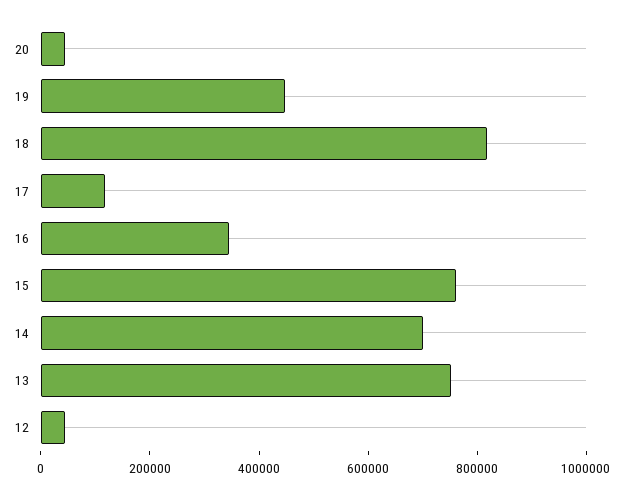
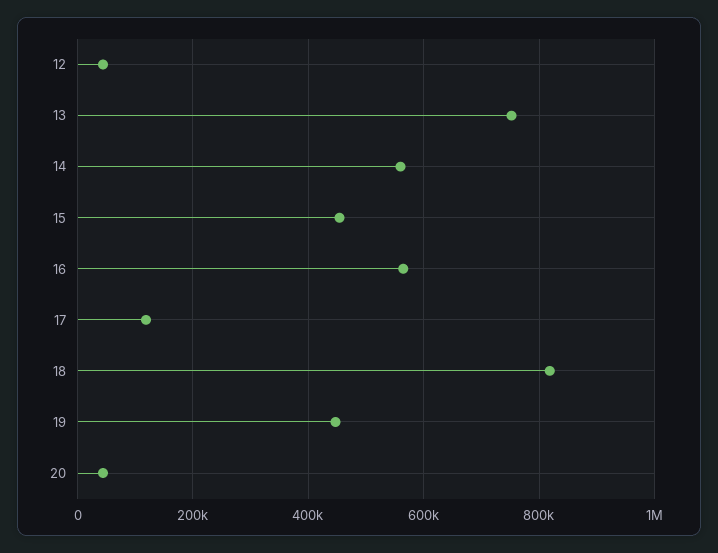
  {
    "20": 40000,
    "19": 440000,
    "18": 820000,
    "17": 120000,
-   "16": 350000,
+   "16": 560000,
-   "15": 750000,
+   "15": 460000,
-   "14": 700000,
+   "14": 560000,
    "13": 760000,
    "12": 40000
  }

